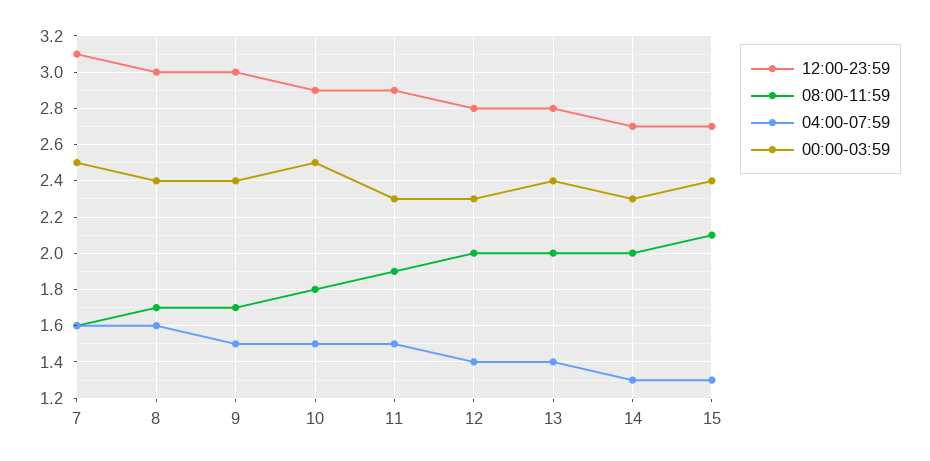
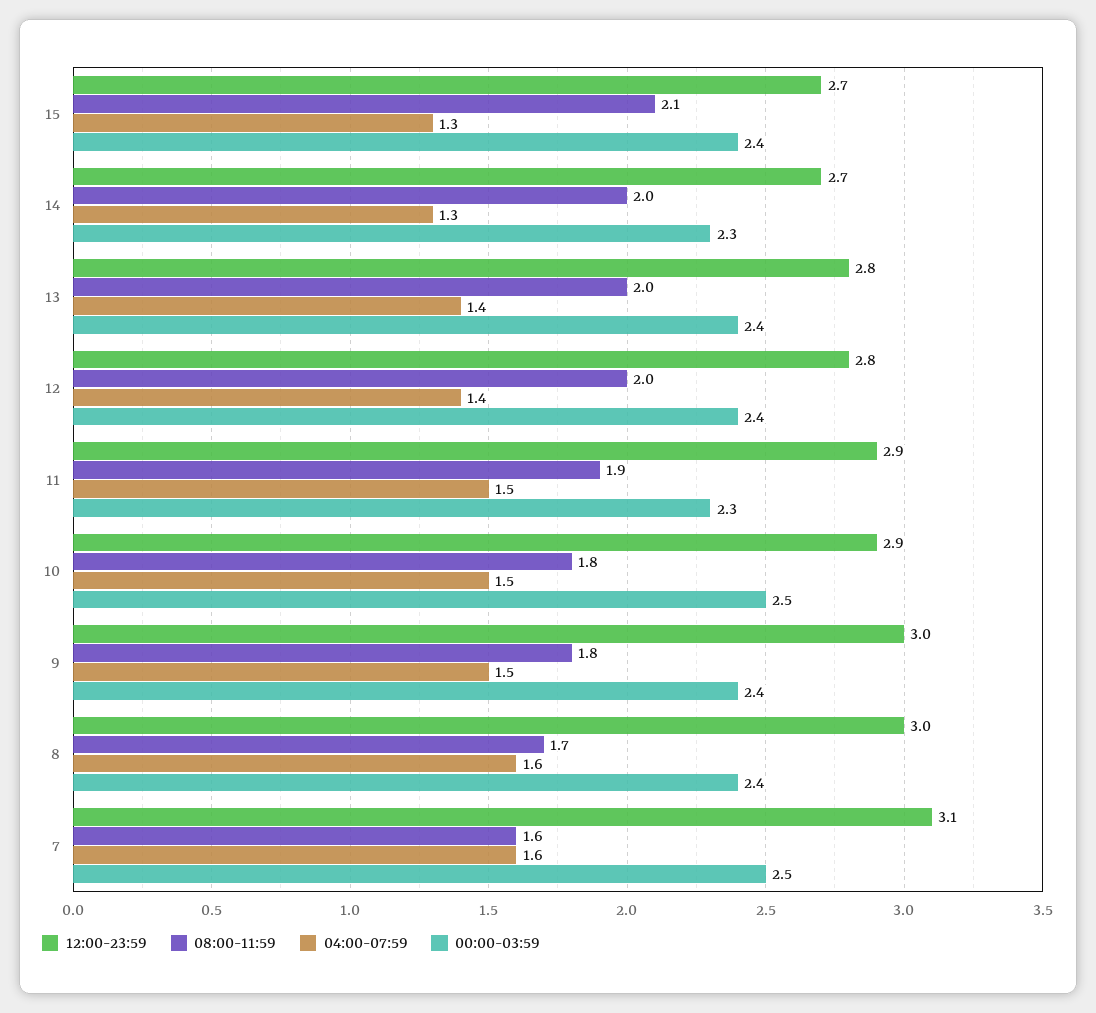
  {
    "12:00-23:59": {
      "7": 3.1,
      "8": 3,
      "9": 3,
      "10": 2.9,
      "11": 2.9,
      "12": 2.8,
      "13": 2.8,
      "14": 2.7,
      "15": 2.7
    },
    "08:00-11:59": {
      "7": 1.6,
      "8": 1.7,
-     "9": 1.7,
+     "9": 1.8,
      "10": 1.8,
      "11": 1.9,
      "12": 2,
      "13": 2,
      "14": 2,
      "15": 2.1
    },
    "04:00-07:59": {
      "7": 1.6,
      "8": 1.6,
      "9": 1.5,
      "10": 1.5,
      "11": 1.5,
      "12": 1.4,
      "13": 1.4,
      "14": 1.3,
      "15": 1.3
    },
    "00:00-03:59": {
      "7": 2.5,
      "8": 2.4,
      "9": 2.4,
      "10": 2.5,
      "11": 2.3,
-     "12": 2.3,
+     "12": 2.4,
      "13": 2.4,
      "14": 2.3,
      "15": 2.4
    }
  }

